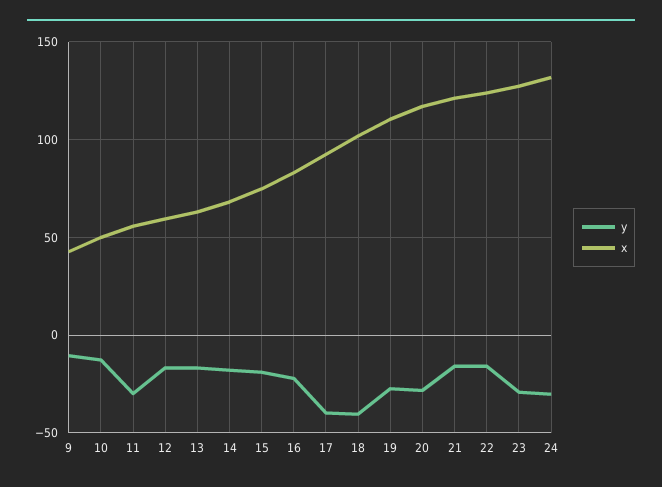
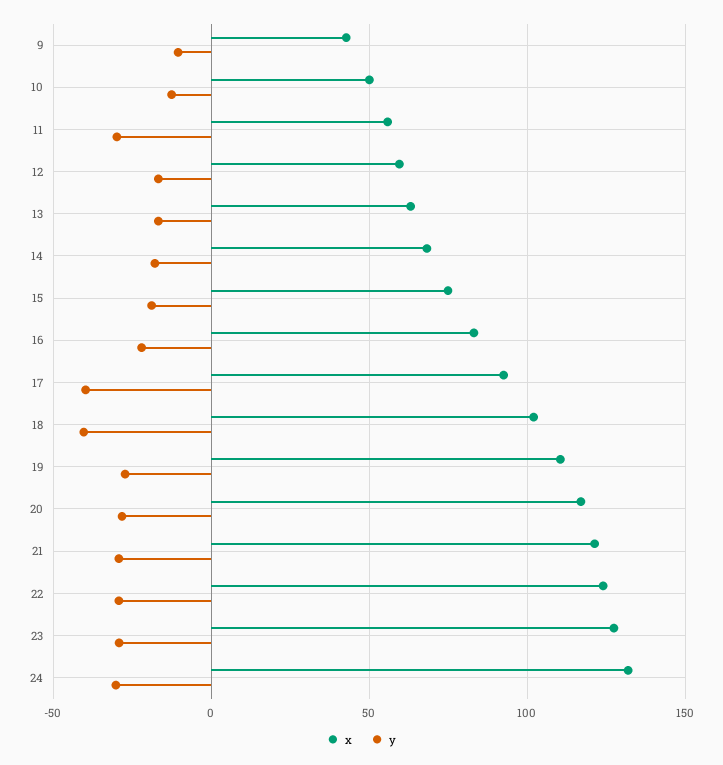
  {
    "y": {
      "9": -10,
      "10": -15,
      "11": -30,
      "12": -15,
      "13": -15,
      "14": -20,
      "15": -20,
      "16": -20,
      "17": -40,
      "18": -40,
      "19": -25,
      "20": -30,
-     "21": -15,
+     "21": -30,
-     "22": -15,
+     "22": -30,
      "23": -30,
      "24": -30
    },
    "x": {
      "9": 45,
      "10": 50,
      "11": 55,
      "12": 60,
      "13": 65,
      "14": 70,
      "15": 75,
      "16": 85,
      "17": 95,
      "18": 100,
      "19": 110,
      "20": 115,
      "21": 120,
      "22": 125,
      "23": 125,
      "24": 130
    }
  }

